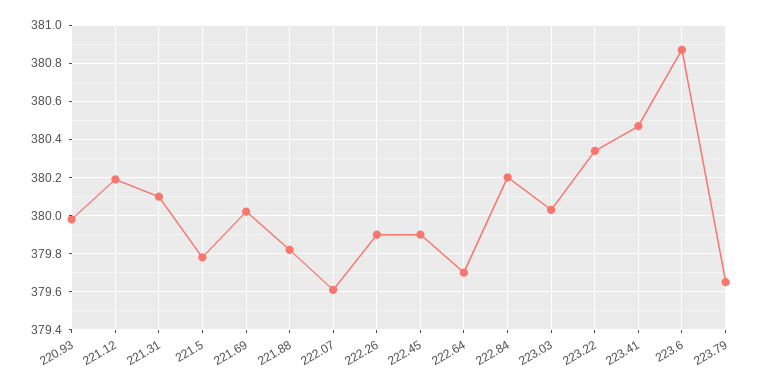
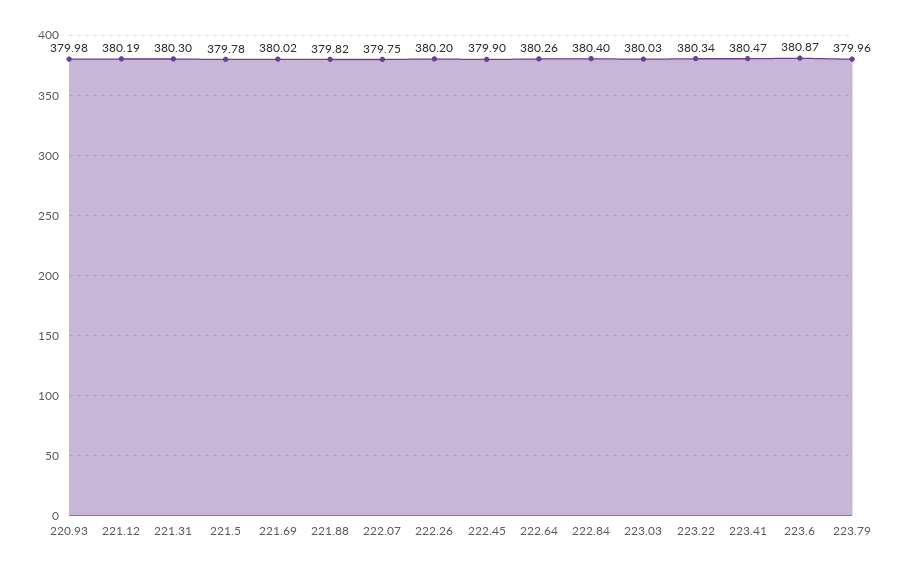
  {
    "220.93": 379.98,
    "221.12": 380.19,
-   "221.31": 380.1,
+   "221.31": 380.3,
    "221.5": 379.78,
    "221.69": 380.02,
    "221.88": 379.82,
-   "222.07": 379.6,
+   "222.07": 379.75,
-   "222.26": 379.9,
+   "222.26": 380.2,
    "222.45": 379.9,
-   "222.64": 379.7,
+   "222.64": 380.26,
-   "222.84": 380.2,
+   "222.84": 380.4,
    "223.03": 380.03,
    "223.22": 380.34,
    "223.41": 380.47,
    "223.6": 380.87,
-   "223.79": 379.65
+   "223.79": 379.96
  }

